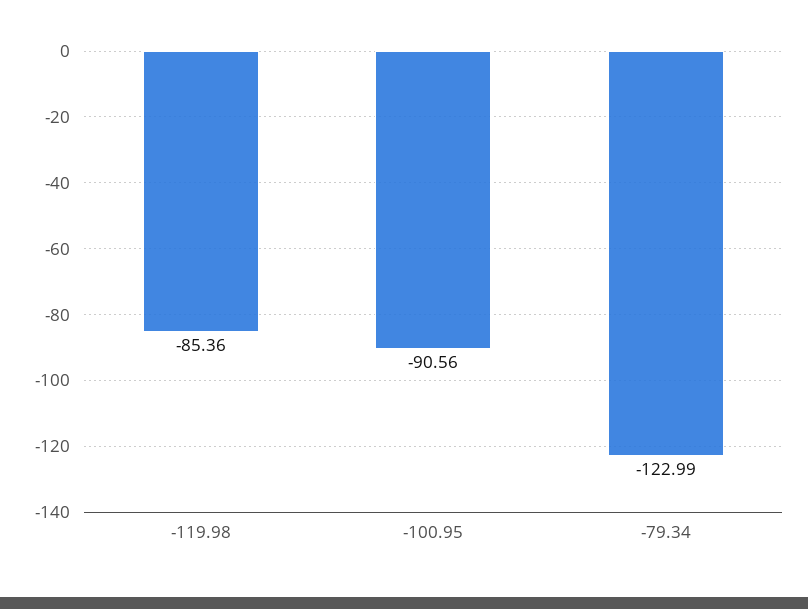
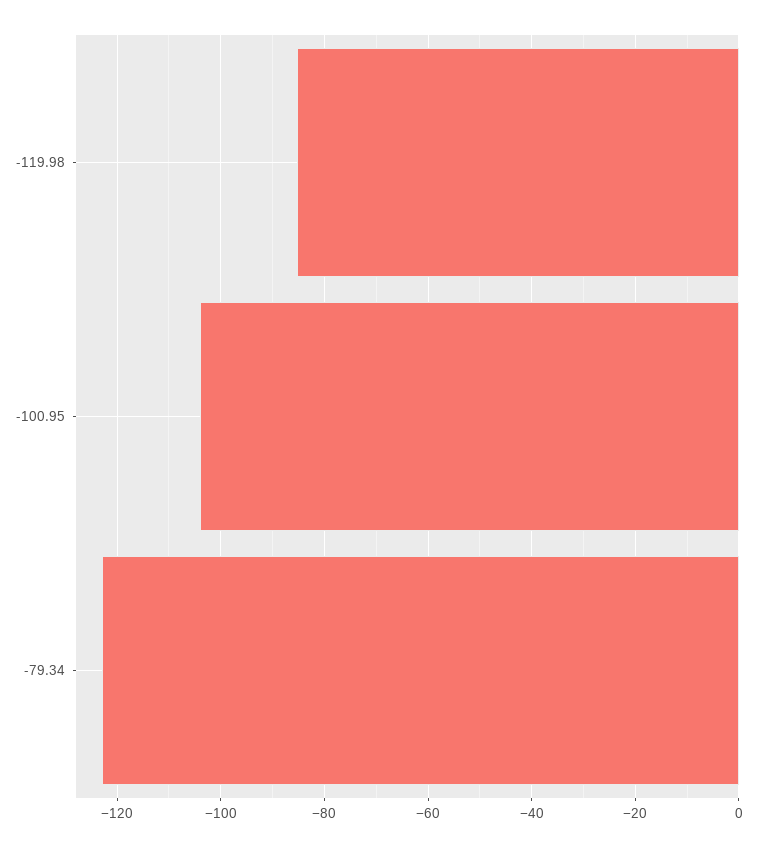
  {
    "-119.98": -85.36,
-   "-100.95": -90.56,
+   "-100.95": -104,
    "-79.34": -122.99
  }

